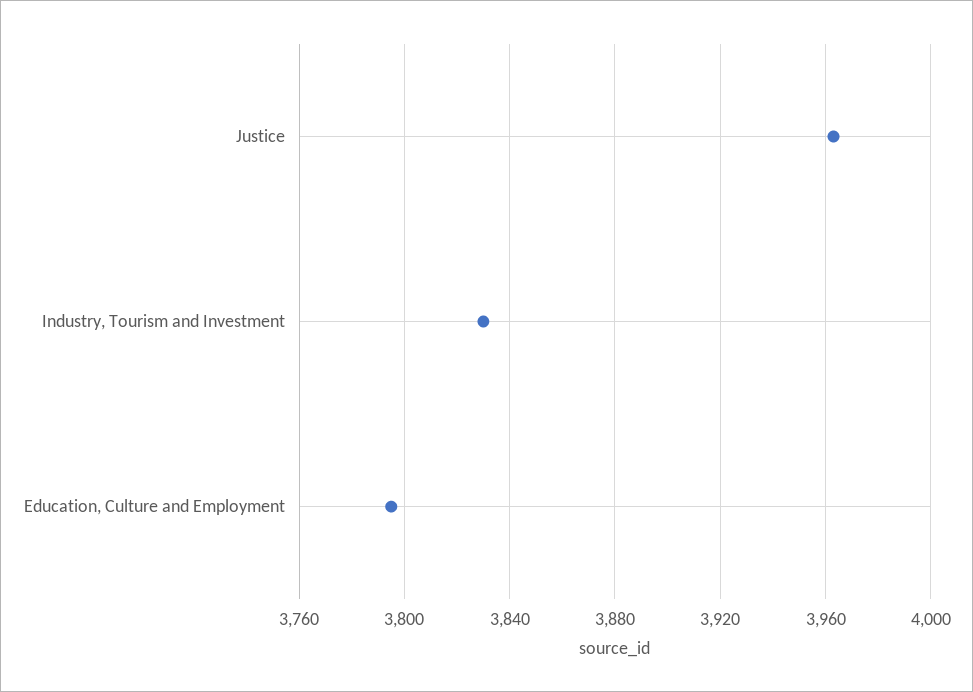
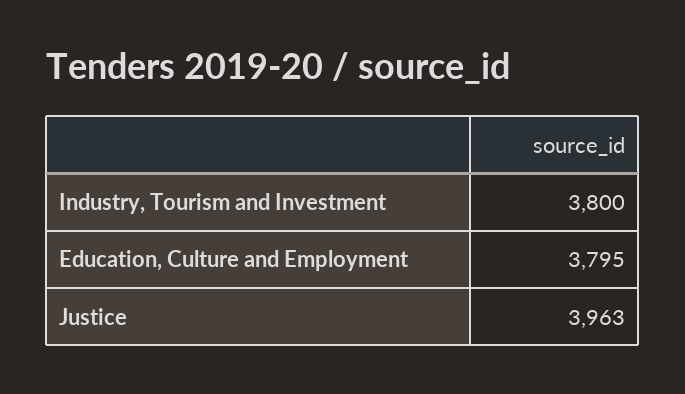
  {
    "Justice": 3963,
-   "Industry, Tourism and Investment": 3830,
+   "Industry, Tourism and Investment": 3800,
    "Education, Culture and Employment": 3795
  }

